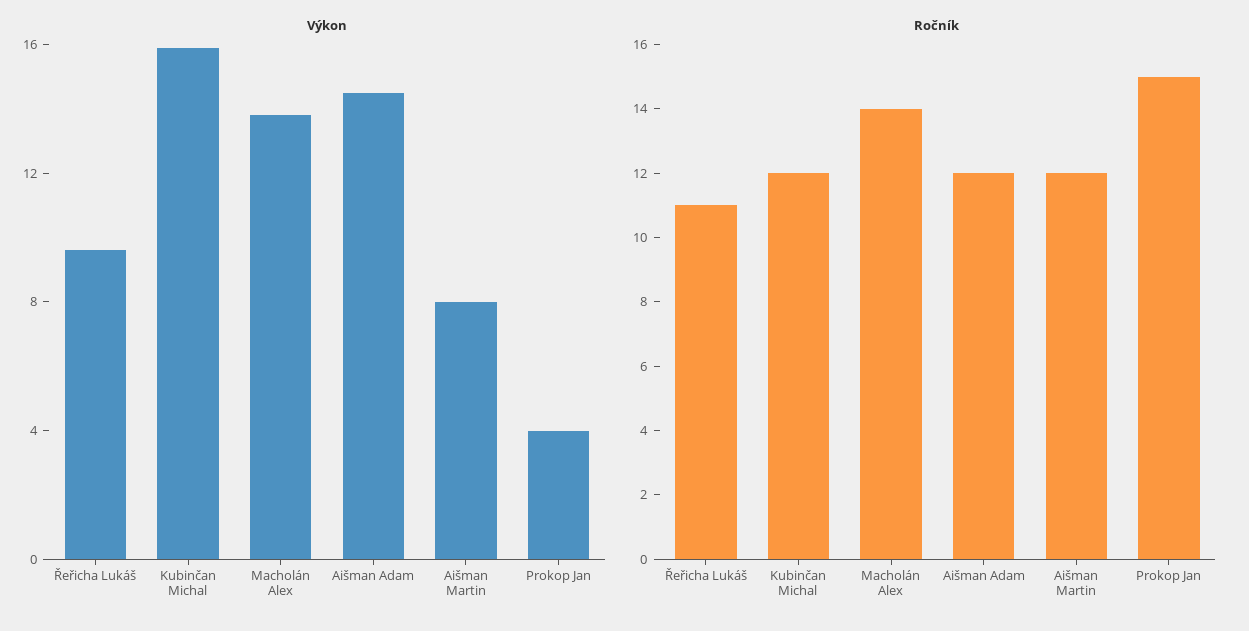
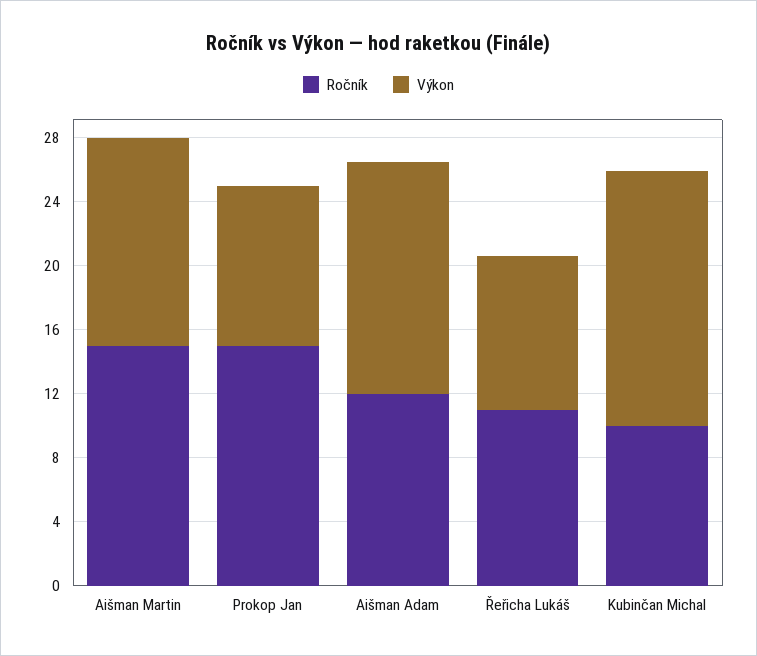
  {
    "Výkon": {
      "Řeřicha Lukáš": 10,
      "Kubinčan Michal": 16,
-     "Macholán Alex": 14,
      "Aišman Adam": 15,
-     "Aišman Martin": 8,
+     "Aišman Martin": 13,
-     "Prokop Jan": 4
+     "Prokop Jan": 10
    },
    "Ročník": {
      "Řeřicha Lukáš": 11,
-     "Kubinčan Michal": 12,
+     "Kubinčan Michal": 10,
-     "Macholán Alex": 14,
      "Aišman Adam": 12,
-     "Aišman Martin": 12,
+     "Aišman Martin": 15,
      "Prokop Jan": 15
    }
  }

